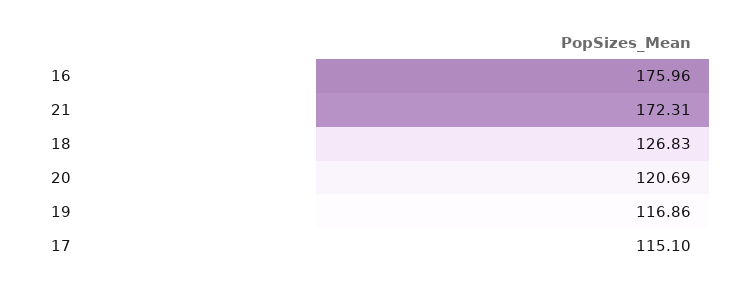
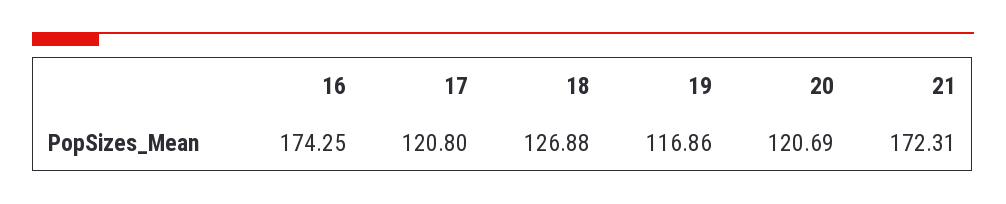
  {
-   "16": 175.96,
+   "16": 174.25,
    "21": 172.31,
-   "18": 126.83,
+   "18": 126.88,
    "20": 120.69,
    "19": 116.86,
-   "17": 115.1
+   "17": 120.8
  }

